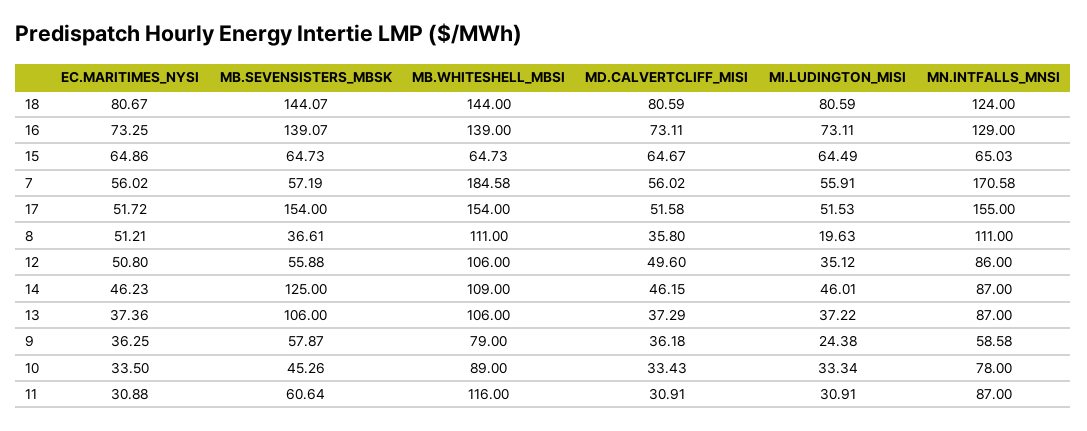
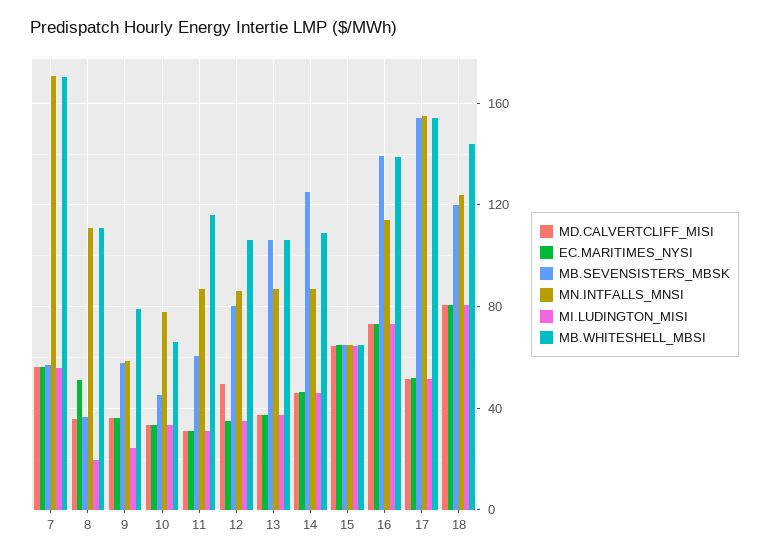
  {
    "EC.MARITIMES_NYSI": {
      "18": 80.67,
      "16": 73.25,
      "15": 64.86,
      "7": 56.02,
      "17": 51.72,
      "8": 51.21,
-     "12": 50.8,
+     "12": 35,
      "14": 46.23,
      "13": 37.36,
      "9": 36.25,
      "10": 33.5,
      "11": 30.88
    },
    "MB.SEVENSISTERS_MBSK": {
-     "18": 144.07,
+     "18": 120,
      "16": 139.07,
      "15": 64.73,
      "7": 57.19,
      "17": 154,
      "8": 36.61,
-     "12": 55.88,
+     "12": 80,
      "14": 125,
      "13": 106,
      "9": 57.87,
      "10": 45.26,
      "11": 60.64
    },
    "MB.WHITESHELL_MBSI": {
      "18": 144,
      "16": 139,
      "15": 64.73,
-     "7": 184.58,
+     "7": 170,
      "17": 154,
      "8": 111,
      "12": 106,
      "14": 109,
      "13": 106,
      "9": 79,
-     "10": 89,
+     "10": 65,
      "11": 116
    },
    "MD.CALVERTCLIFF_MISI": {
      "18": 80.59,
      "16": 73.11,
      "15": 64.67,
      "7": 56.02,
      "17": 51.58,
      "8": 35.8,
      "12": 49.6,
      "14": 46.15,
      "13": 37.29,
      "9": 36.18,
      "10": 33.43,
      "11": 30.91
    },
    "MI.LUDINGTON_MISI": {
      "18": 80.59,
      "16": 73.11,
      "15": 64.49,
      "7": 55.91,
      "17": 51.53,
      "8": 19.63,
      "12": 35.12,
      "14": 46.01,
      "13": 37.22,
      "9": 24.38,
      "10": 33.34,
      "11": 30.91
    },
    "MN.INTFALLS_MNSI": {
      "18": 124,
-     "16": 129,
+     "16": 115,
      "15": 65.03,
      "7": 170.58,
      "17": 155,
      "8": 111,
      "12": 86,
      "14": 87,
      "13": 87,
      "9": 58.58,
      "10": 78,
      "11": 87
    }
  }

